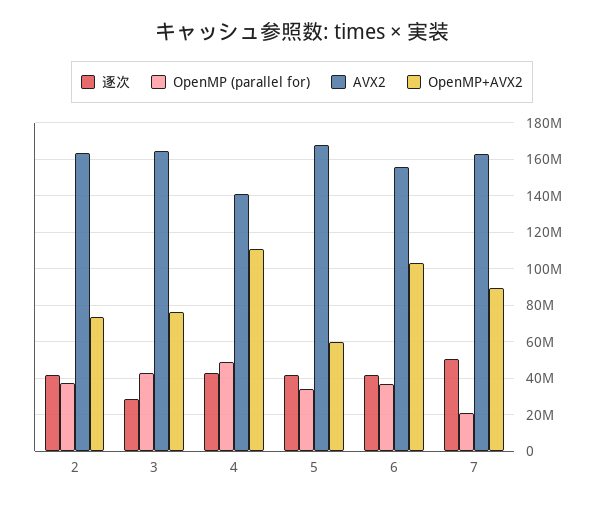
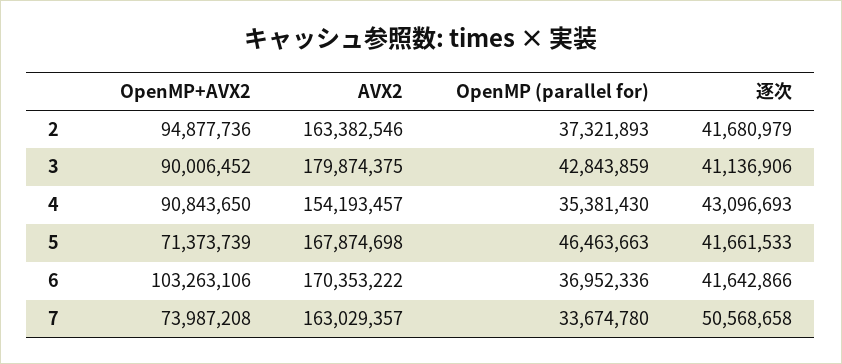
  {
    "逐次": {
      "2": 41680979,
-     "3": 30000000,
+     "3": 41136906,
      "4": 43096693,
      "5": 41661533,
      "6": 41642866,
      "7": 50568658
    },
    "OpenMP (parallel for)": {
      "2": 37321893,
      "3": 42843859,
-     "4": 50000000,
+     "4": 35381430,
-     "5": 35000000,
+     "5": 46463663,
      "6": 36952336,
-     "7": 20000000
+     "7": 33674780
    },
    "AVX2": {
      "2": 163382546,
-     "3": 165000000,
+     "3": 179874375,
-     "4": 140000000,
+     "4": 154193457,
      "5": 167874698,
-     "6": 155000000,
+     "6": 170353222,
      "7": 163029357
    },
    "OpenMP+AVX2": {
-     "2": 75000000,
+     "2": 94877736,
-     "3": 75000000,
+     "3": 90006452,
-     "4": 110000000,
+     "4": 90843650,
-     "5": 60000000,
+     "5": 71373739,
      "6": 103263106,
-     "7": 90000000
+     "7": 73987208
    }
  }

